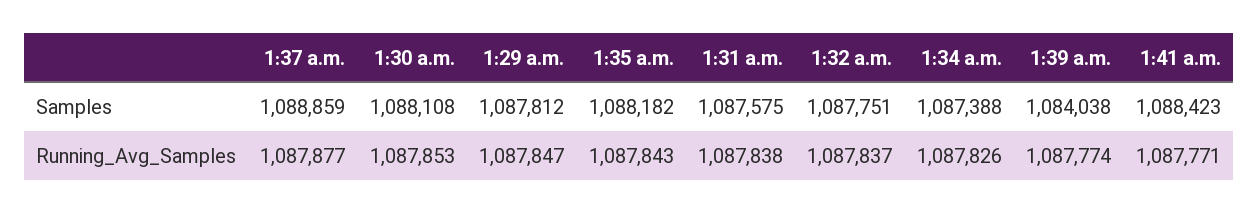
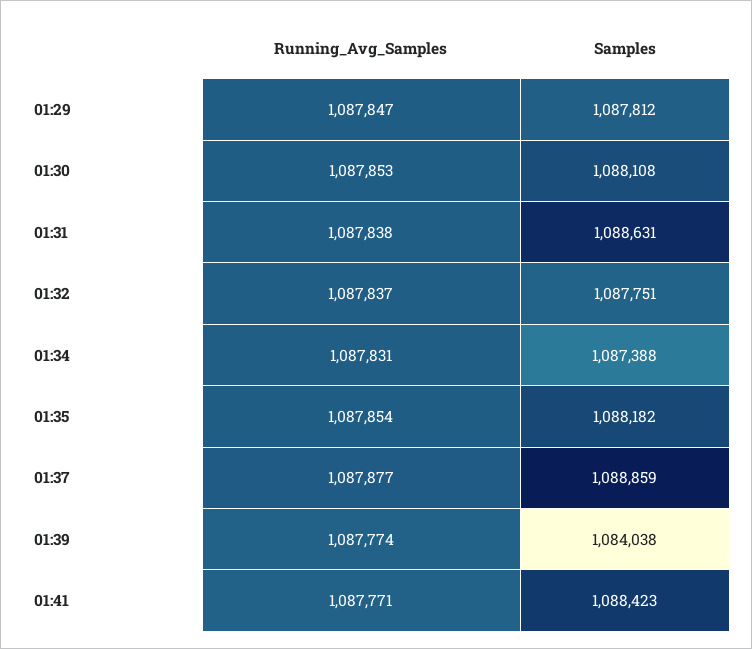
  {
    "1:37 a.m.": {
      "Samples": 1088859,
      "Running_Avg_Samples": 1087877
    },
    "1:30 a.m.": {
      "Samples": 1088108,
      "Running_Avg_Samples": 1087853
    },
    "1:29 a.m.": {
      "Samples": 1087812,
      "Running_Avg_Samples": 1087847
    },
    "1:35 a.m.": {
      "Samples": 1088182,
-     "Running_Avg_Samples": 1087843
+     "Running_Avg_Samples": 1087854
    },
    "1:31 a.m.": {
-     "Samples": 1087575,
+     "Samples": 1088631,
      "Running_Avg_Samples": 1087838
    },
    "1:32 a.m.": {
      "Samples": 1087751,
      "Running_Avg_Samples": 1087837
    },
    "1:34 a.m.": {
      "Samples": 1087388,
-     "Running_Avg_Samples": 1087826
+     "Running_Avg_Samples": 1087831
    },
    "1:39 a.m.": {
      "Samples": 1084038,
      "Running_Avg_Samples": 1087774
    },
    "1:41 a.m.": {
      "Samples": 1088423,
      "Running_Avg_Samples": 1087771
    }
  }

